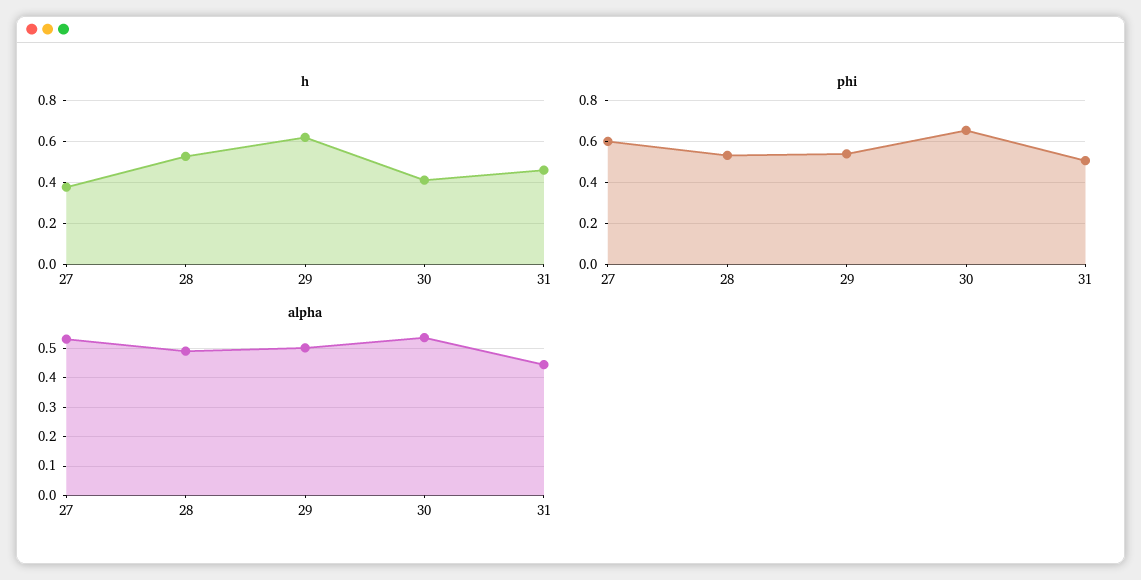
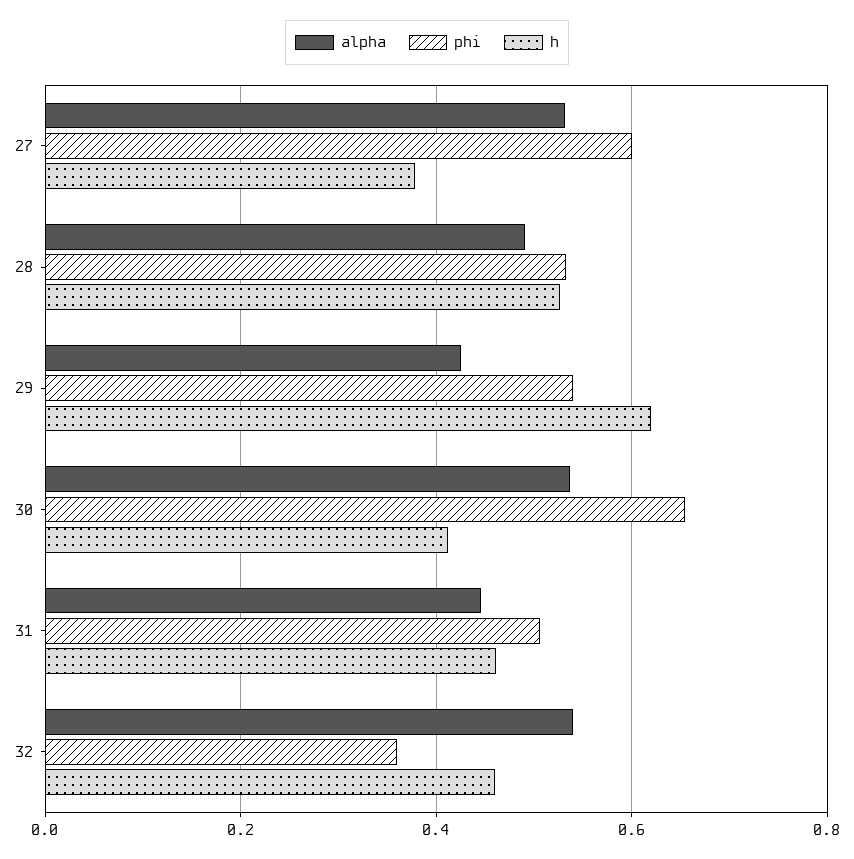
  {
    "h": {
      "27": 0.38,
      "28": 0.52,
      "29": 0.62,
      "30": 0.42,
-     "31": 0.46
+     "31": 0.46,
+     "32": 0.46
    },
    "phi": {
      "27": 0.6,
      "28": 0.54,
      "29": 0.54,
      "30": 0.66,
-     "31": 0.5
+     "31": 0.5,
+     "32": 0.36
    },
    "alpha": {
      "27": 0.54,
      "28": 0.5,
-     "29": 0.5,
+     "29": 0.42,
      "30": 0.54,
-     "31": 0.44
+     "31": 0.44,
+     "32": 0.54
    }
  }

